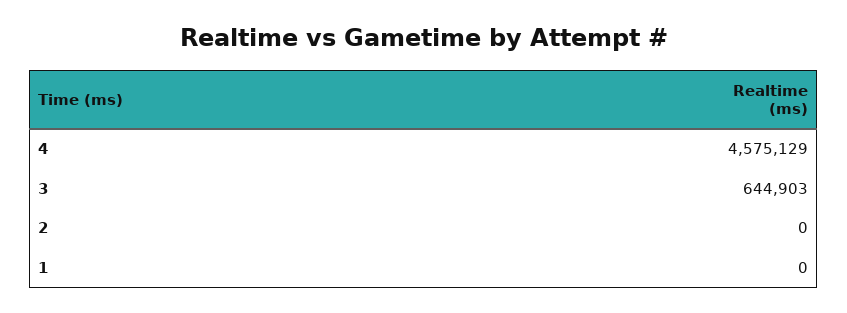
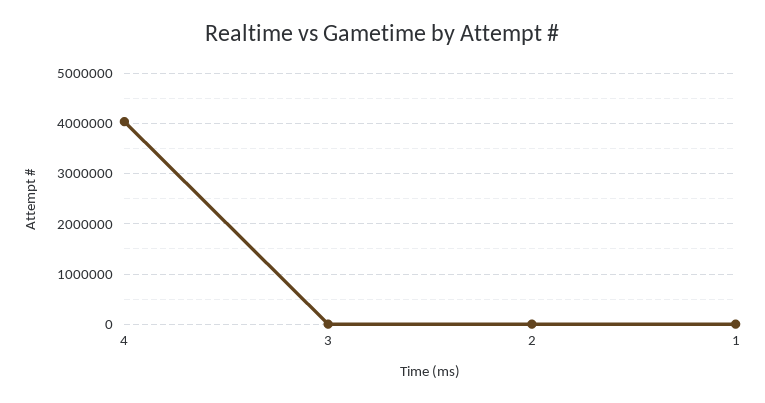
  {
-   "4": 4575129,
+   "4": 4000000,
-   "3": 644903,
+   "3": 0,
    "2": 0,
    "1": 0
  }

